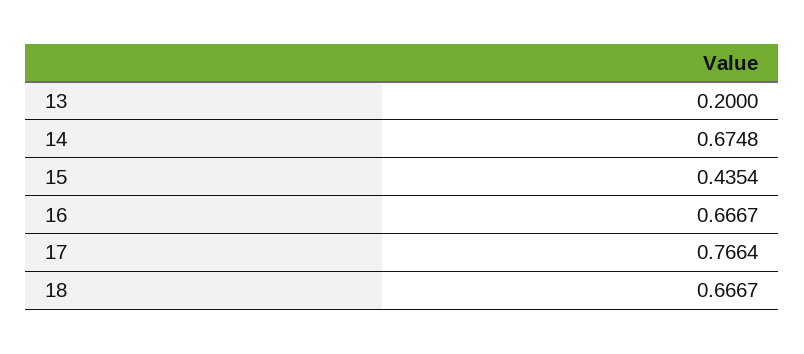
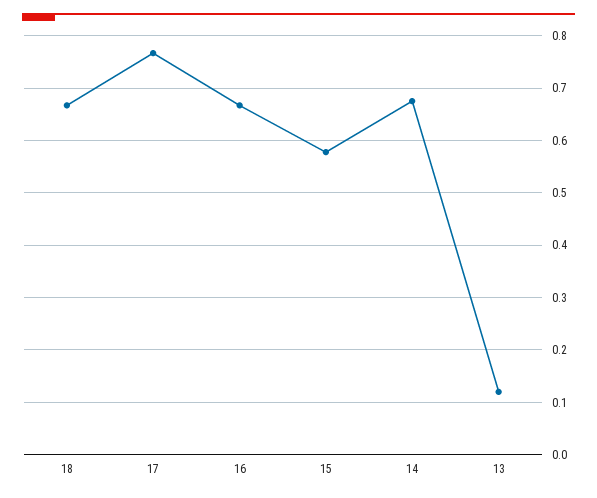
  {
-   "13": 0.2,
+   "13": 0.12,
    "14": 0.6748,
-   "15": 0.4354,
+   "15": 0.58,
    "16": 0.6667,
    "17": 0.7664,
    "18": 0.6667
  }

